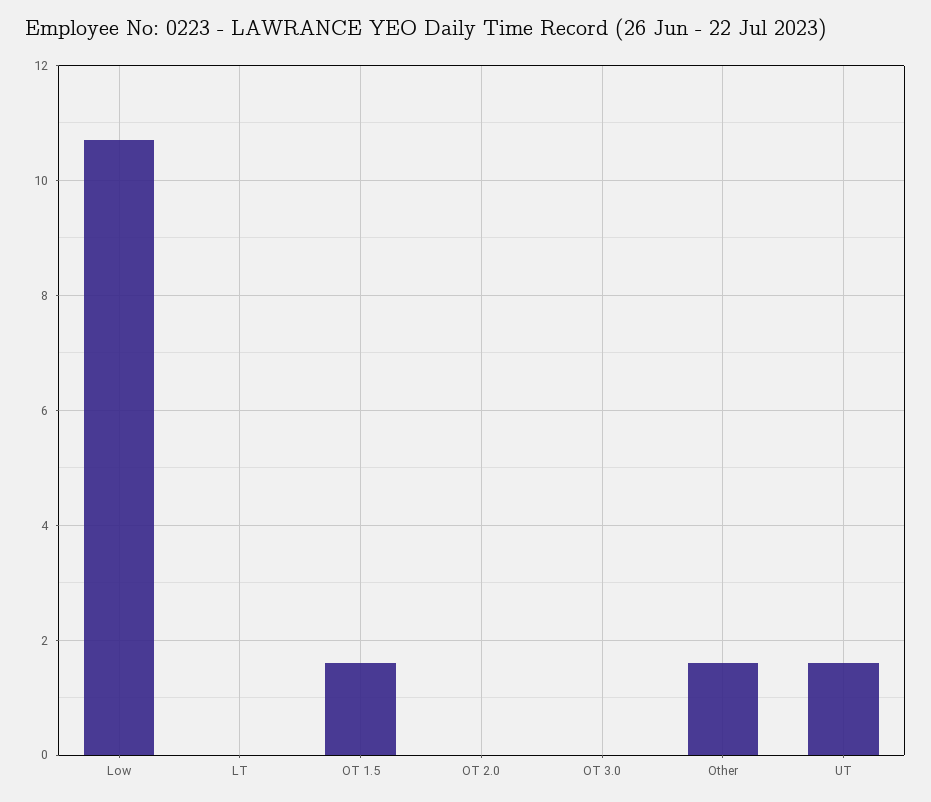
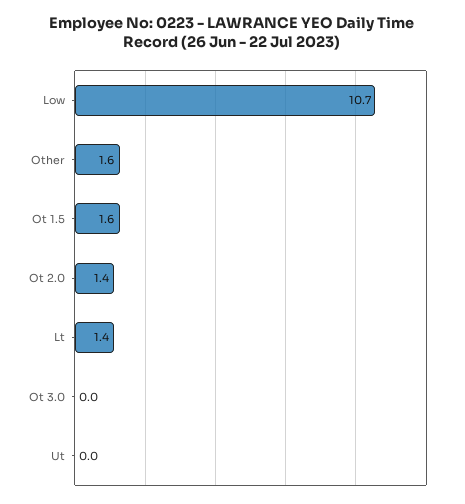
  {
    "Low": 10.7,
-   "LT": 0,
+   "LT": 1.4,
    "OT 1.5": 1.6,
-   "OT 2.0": 0,
+   "OT 2.0": 1.4,
    "OT 3.0": 0,
    "Other": 1.6,
-   "UT": 1.5
+   "UT": 0
  }

